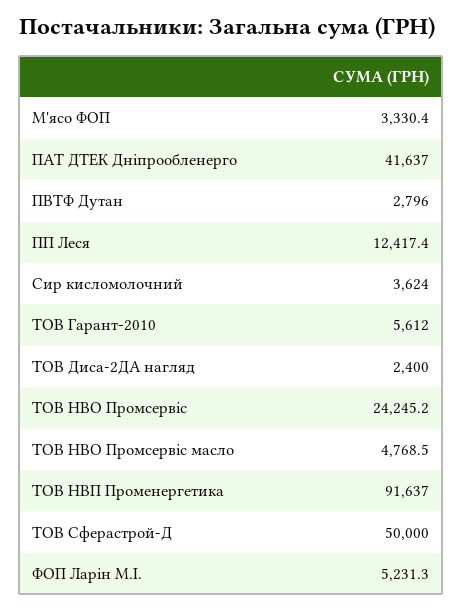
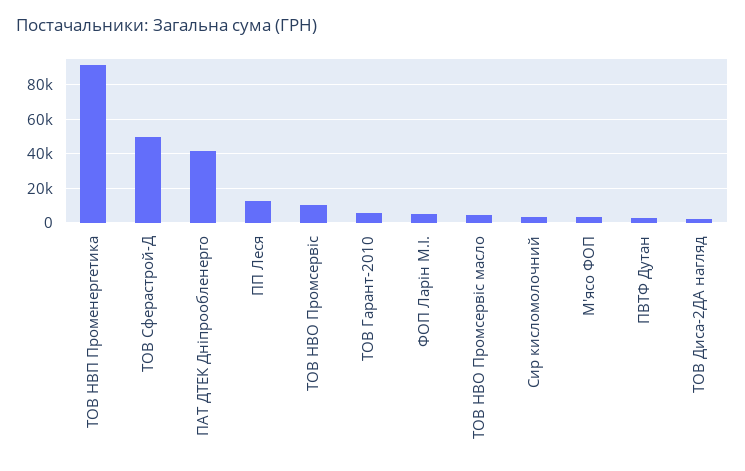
  {
    "М'ясо ФОП": 3330.4,
    "ПАТ ДТЕК Дніпрообленерго": 41637,
    "ПВТФ Дутан": 2796,
    "ПП Леся": 12417.4,
    "Сир кисломолочний": 3624,
    "ТОВ Гарант-2010": 5612,
    "ТОВ Диса-2ДА нагляд": 2400,
-   "ТОВ НВО Промсервіс": 24245.2,
+   "ТОВ НВО Промсервіс": 10000,
    "ТОВ НВО Промсервіс масло": 4768.5,
    "ТОВ НВП Променергетика": 91637,
    "ТОВ Сферастрой-Д": 50000,
    "ФОП Ларін М.І.": 5231.3
  }

